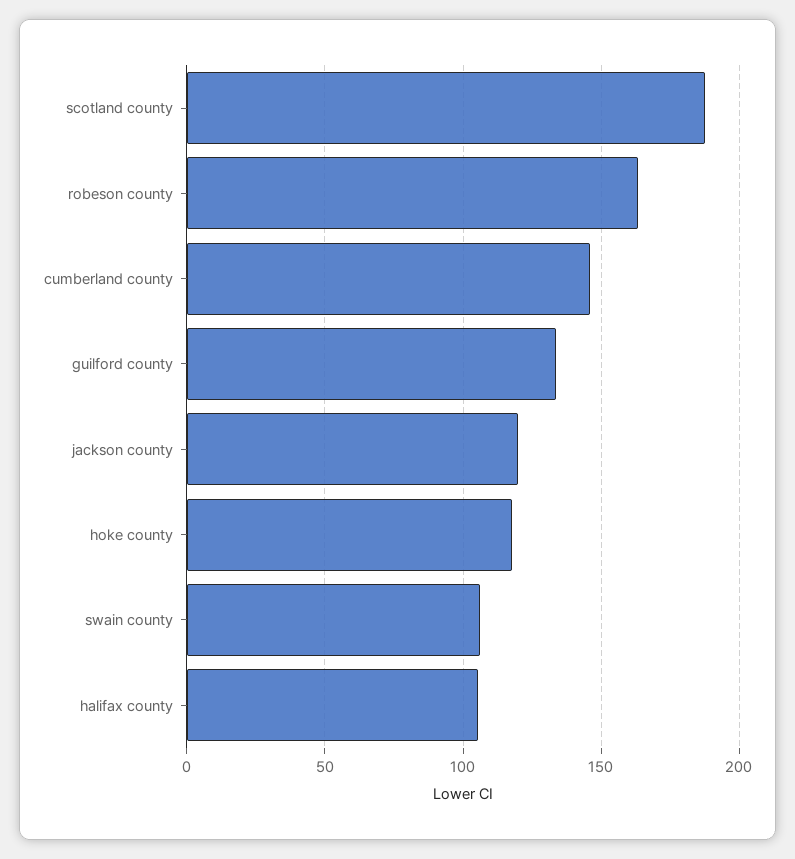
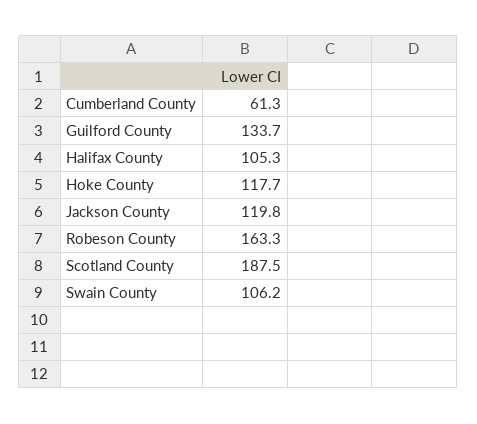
  {
    "scotland county": 187.5,
    "robeson county": 163.3,
-   "cumberland county": 145,
+   "cumberland county": 61.3,
    "guilford county": 133.7,
    "jackson county": 119.8,
    "hoke county": 117.7,
    "swain county": 106.2,
    "halifax county": 105.3
  }

